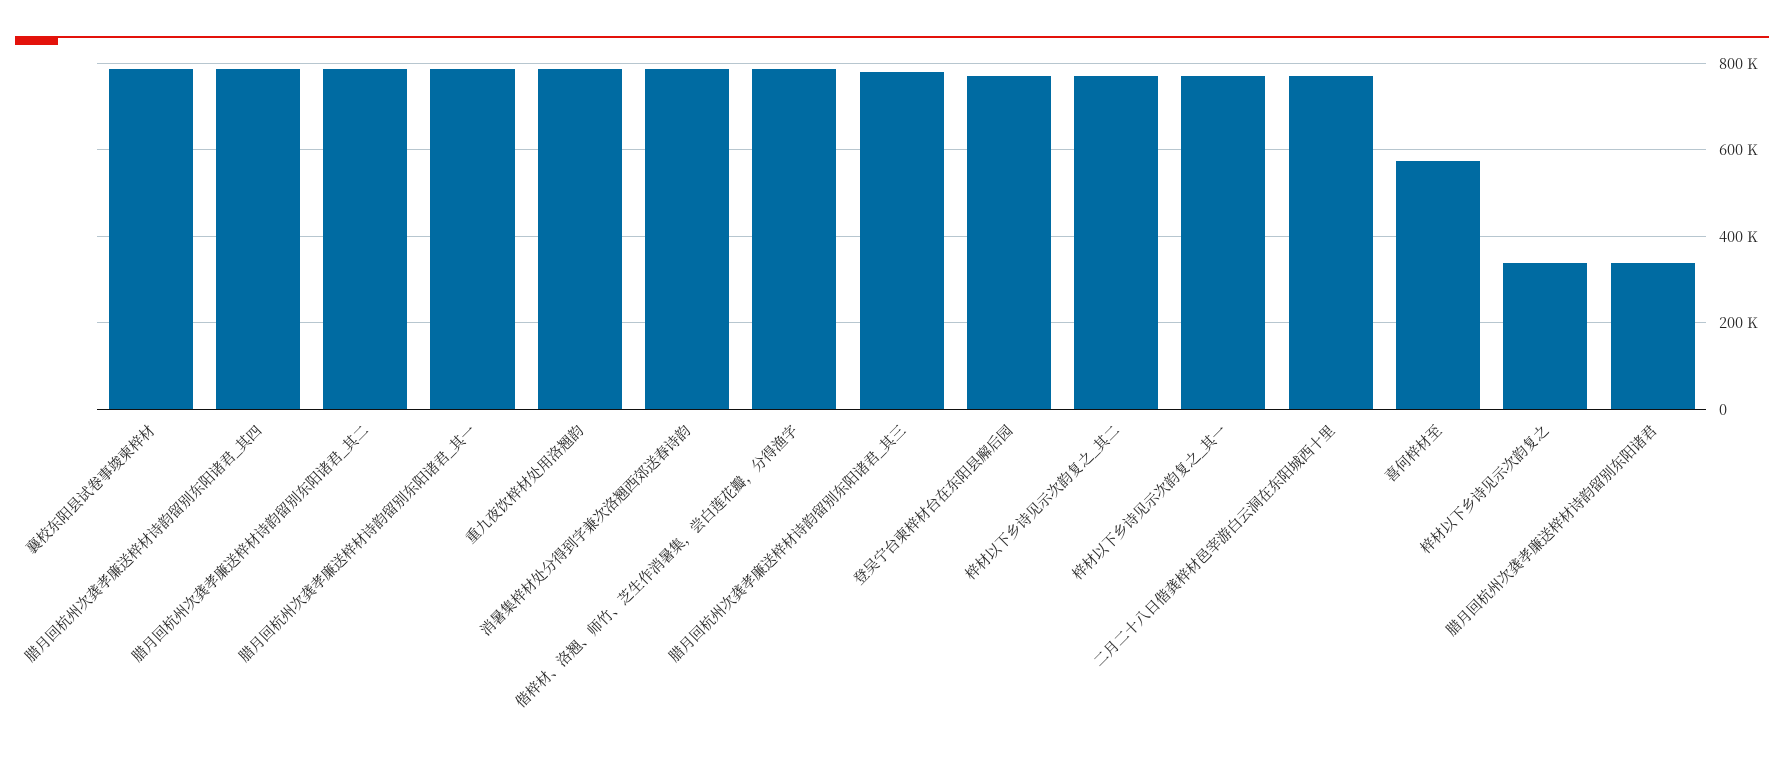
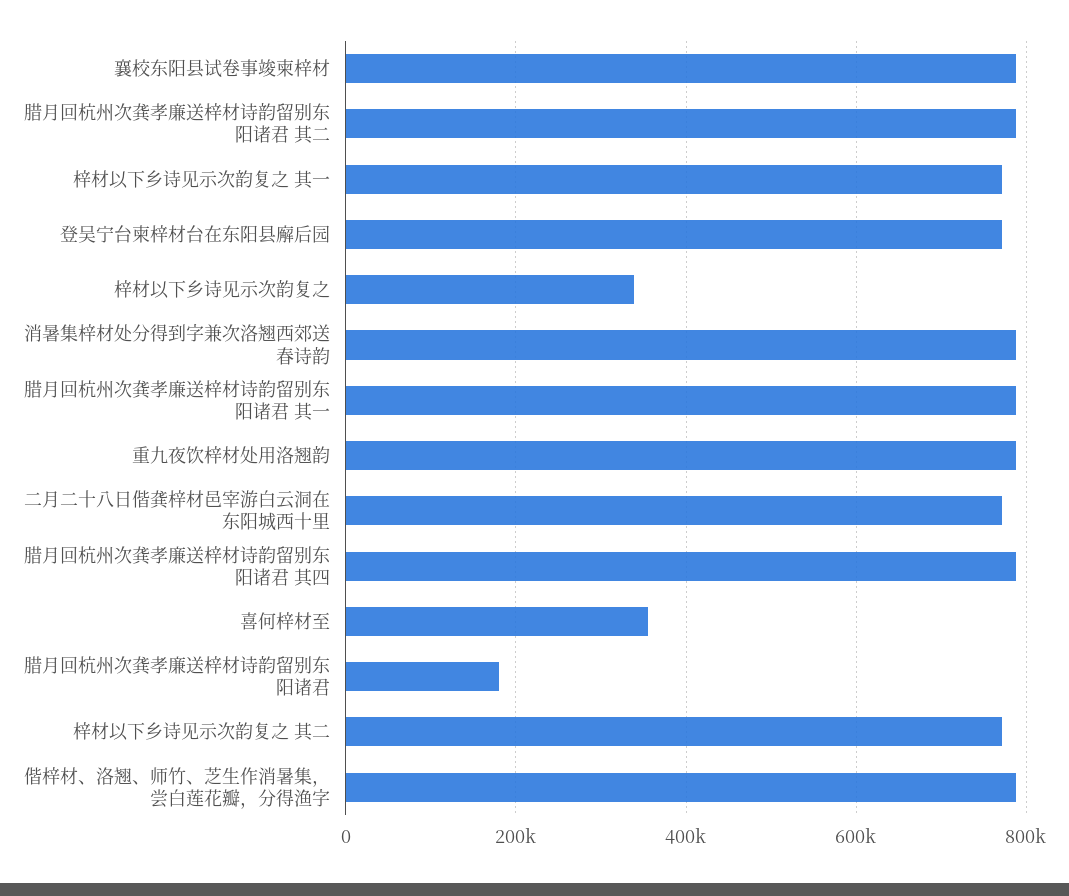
  {
    "襄校东阳县试卷事竣柬梓材": 780000,
    "腊月回杭州次龚孝廉送梓材诗韵留别东阳诸君_其四": 780000,
    "腊月回杭州次龚孝廉送梓材诗韵留别东阳诸君_其二": 780000,
    "腊月回杭州次龚孝廉送梓材诗韵留别东阳诸君_其一": 780000,
    "重九夜饮梓材处用洛翘韵": 780000,
    "消暑集梓材处分得到字兼次洛翘西郊送春诗韵": 780000,
    "偕梓材、洛翘、师竹、芝生作消暑集，尝白莲花瓣，分得渔字": 780000,
-   "腊月回杭州次龚孝廉送梓材诗韵留别东阳诸君_其三": 780000,
    "登吴宁台柬梓材台在东阳县廨后园": 780000,
    "梓材以下乡诗见示次韵复之_其二": 780000,
    "梓材以下乡诗见示次韵复之_其一": 780000,
    "二月二十八日偕龚梓材邑宰游白云洞在东阳城西十里": 780000,
-   "喜何梓材至": 580000,
+   "喜何梓材至": 360000,
    "梓材以下乡诗见示次韵复之": 340000,
-   "腊月回杭州次龚孝廉送梓材诗韵留别东阳诸君": 340000
+   "腊月回杭州次龚孝廉送梓材诗韵留别东阳诸君": 180000
  }

